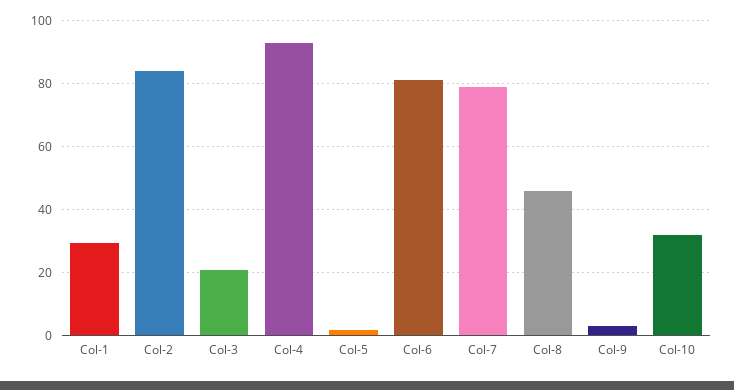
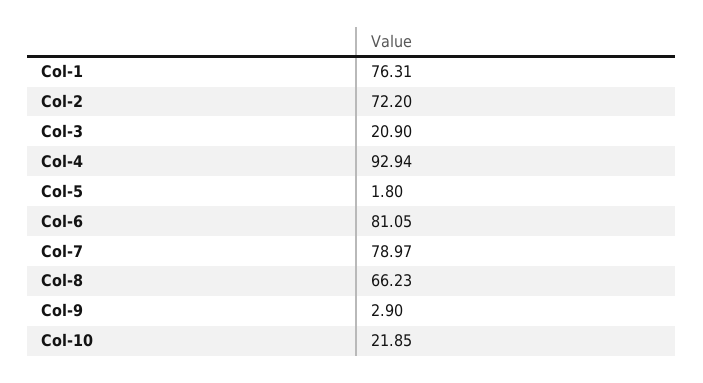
  {
-   "Col-1": 30,
+   "Col-1": 76.31,
-   "Col-2": 84,
+   "Col-2": 72.2,
    "Col-3": 20.9,
    "Col-4": 92.94,
    "Col-5": 1.8,
    "Col-6": 81.05,
    "Col-7": 78.97,
-   "Col-8": 46,
+   "Col-8": 66.23,
    "Col-9": 2.9,
-   "Col-10": 32
+   "Col-10": 21.85
  }

